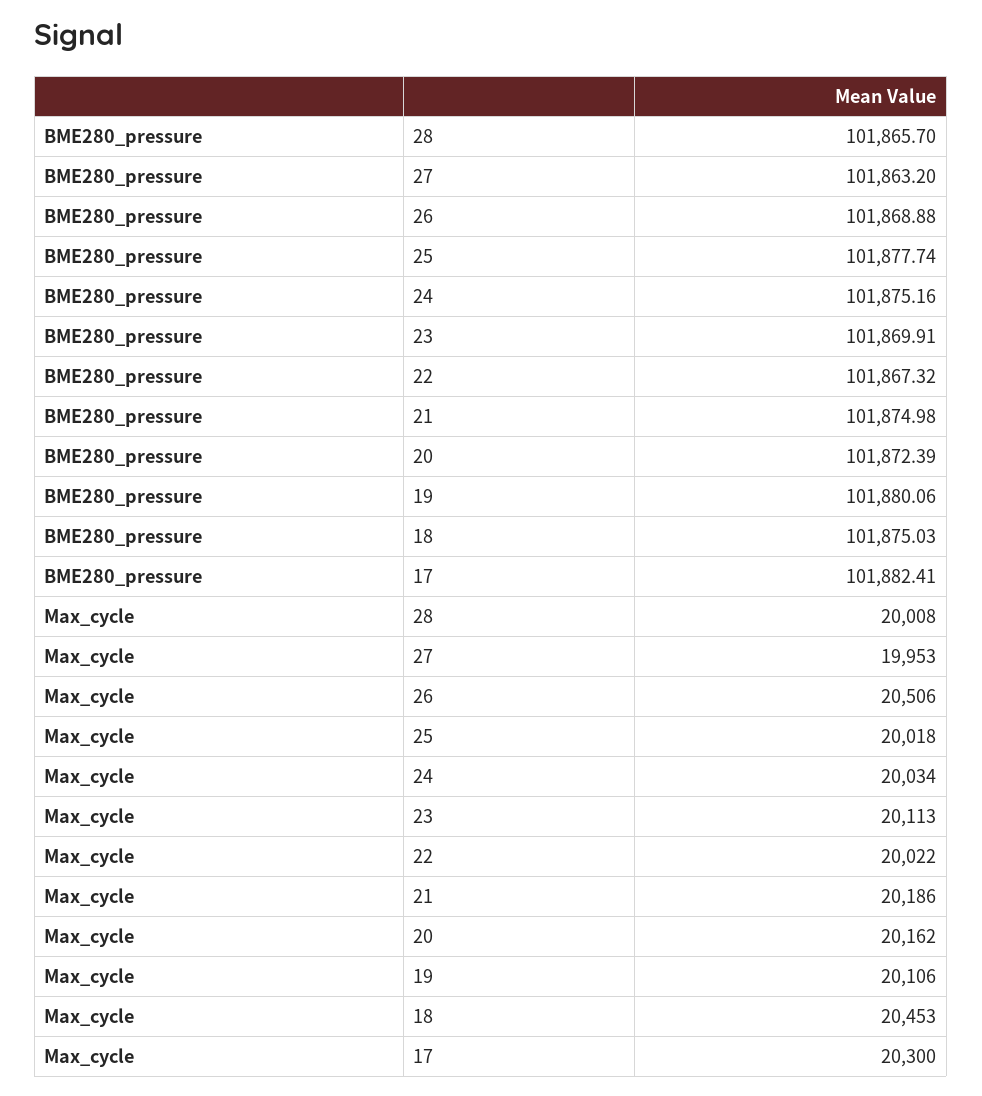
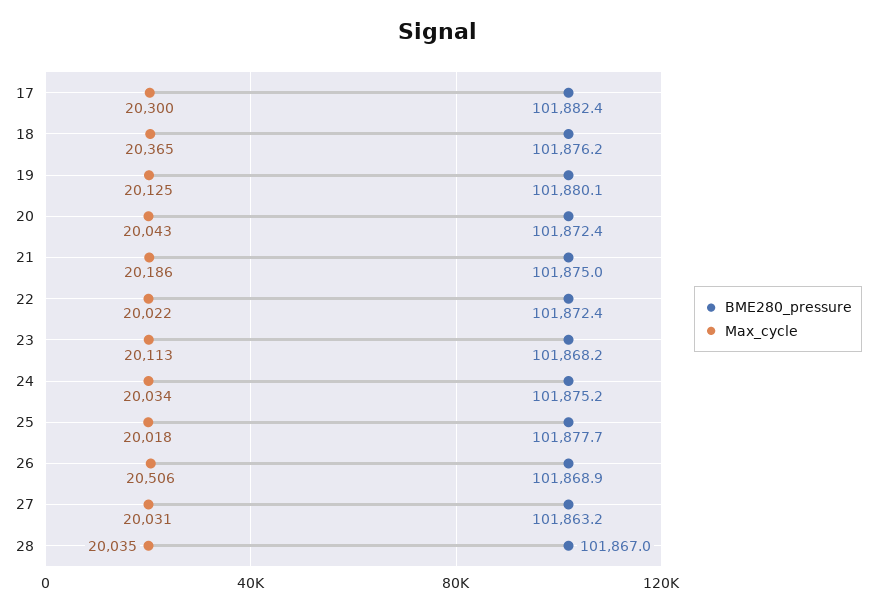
  {
    "BME280_pressure": {
-     "28": 101865.7,
+     "28": 101867,
      "27": 101863.2,
      "26": 101868.88,
      "25": 101877.74,
      "24": 101875.16,
-     "23": 101869.91,
+     "23": 101868.2,
-     "22": 101867.32,
+     "22": 101872.4,
      "21": 101874.98,
      "20": 101872.39,
      "19": 101880.06,
-     "18": 101875.03,
+     "18": 101876.2,
      "17": 101882.41
    },
    "Max_cycle": {
-     "28": 20008,
+     "28": 20035,
-     "27": 19953,
+     "27": 20031,
      "26": 20506,
      "25": 20018,
      "24": 20034,
      "23": 20113,
      "22": 20022,
      "21": 20186,
-     "20": 20162,
+     "20": 20043,
-     "19": 20106,
+     "19": 20125,
-     "18": 20453,
+     "18": 20365,
      "17": 20300
    }
  }

